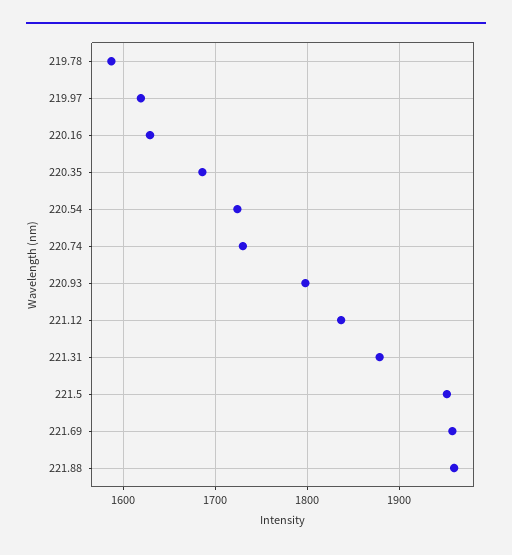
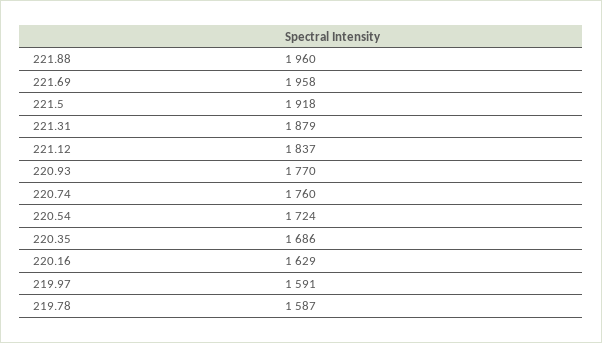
  {
    "219.78": 1587,
-   "219.97": 1620,
+   "219.97": 1591,
    "220.16": 1629,
    "220.35": 1686,
    "220.54": 1724,
-   "220.74": 1730,
+   "220.74": 1760,
-   "220.93": 1800,
+   "220.93": 1770,
    "221.12": 1837,
    "221.31": 1879,
-   "221.5": 1950,
+   "221.5": 1918,
    "221.69": 1958,
    "221.88": 1960
  }

